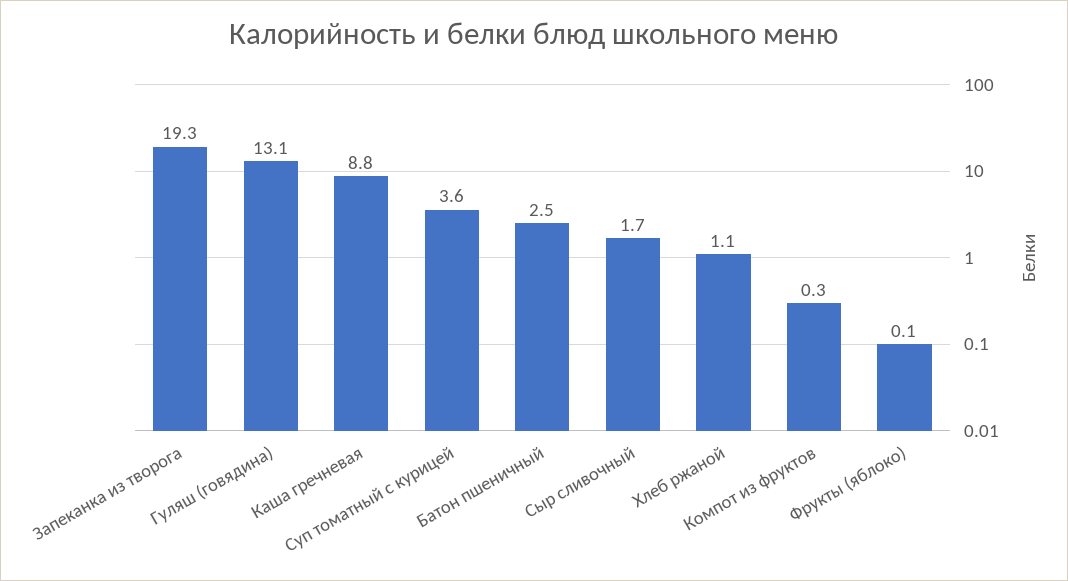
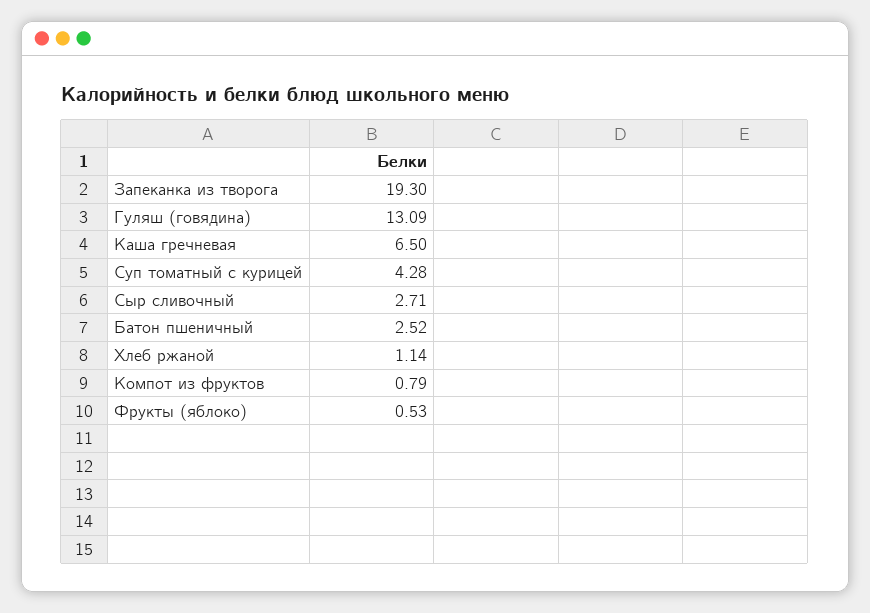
  {
    "Запеканка из творога": 19.3,
    "Гуляш (говядина)": 13.09,
-   "Каша гречневая": 8.8,
+   "Каша гречневая": 6.5,
-   "Суп томатный с курицей": 3.6,
+   "Суп томатный с курицей": 4.28,
    "Батон пшеничный": 2.52,
-   "Сыр сливочный": 1.7,
+   "Сыр сливочный": 2.71,
    "Хлеб ржаной": 1.14,
-   "Компот из фруктов": 0.3,
+   "Компот из фруктов": 0.79,
-   "Фрукты (яблоко)": 0.1
+   "Фрукты (яблоко)": 0.53
  }

